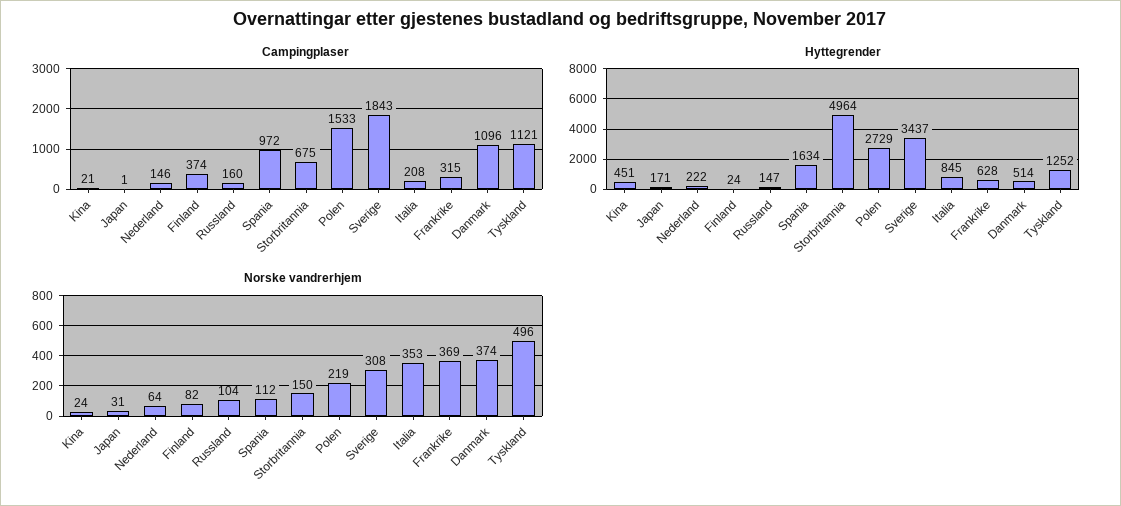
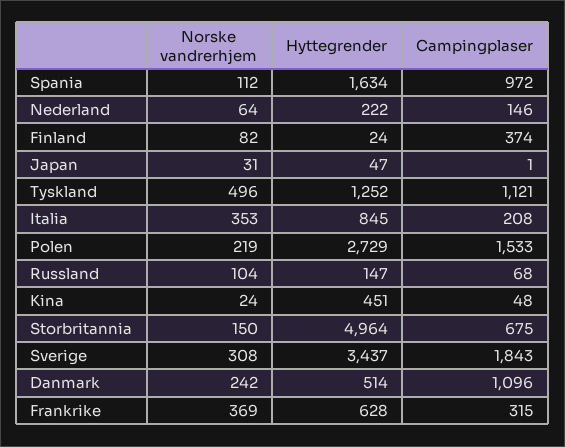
  {
    "Campingplaser": {
-     "Kina": 21,
+     "Kina": 48,
      "Japan": 1,
      "Nederland": 146,
      "Finland": 374,
-     "Russland": 160,
+     "Russland": 68,
      "Spania": 972,
      "Storbritannia": 675,
      "Polen": 1533,
      "Sverige": 1843,
      "Italia": 208,
      "Frankrike": 315,
      "Danmark": 1096,
      "Tyskland": 1121
    },
    "Hyttegrender": {
      "Kina": 451,
-     "Japan": 171,
+     "Japan": 47,
      "Nederland": 222,
      "Finland": 24,
      "Russland": 147,
      "Spania": 1634,
      "Storbritannia": 4964,
      "Polen": 2729,
      "Sverige": 3437,
      "Italia": 845,
      "Frankrike": 628,
      "Danmark": 514,
      "Tyskland": 1252
    },
    "Norske vandrerhjem": {
      "Kina": 24,
      "Japan": 31,
      "Nederland": 64,
      "Finland": 82,
      "Russland": 104,
      "Spania": 112,
      "Storbritannia": 150,
      "Polen": 219,
      "Sverige": 308,
      "Italia": 353,
      "Frankrike": 369,
-     "Danmark": 374,
+     "Danmark": 242,
      "Tyskland": 496
    }
  }

